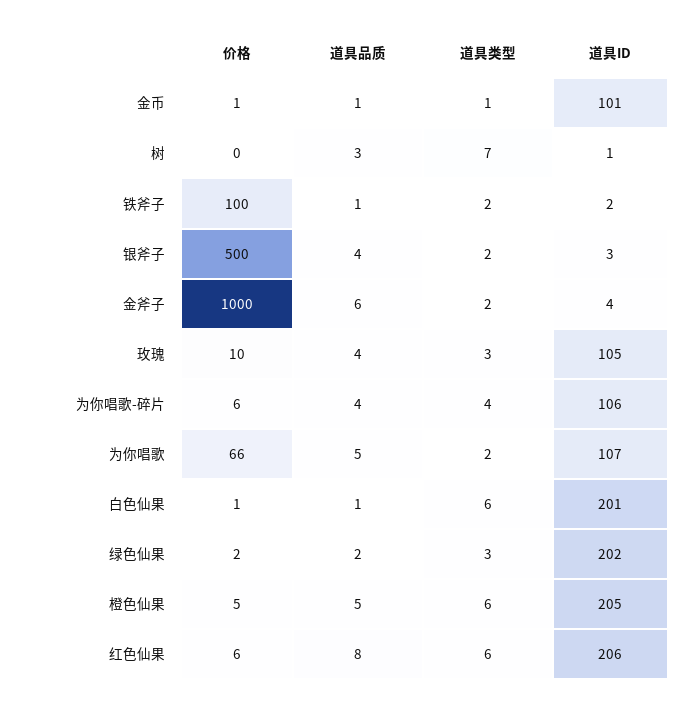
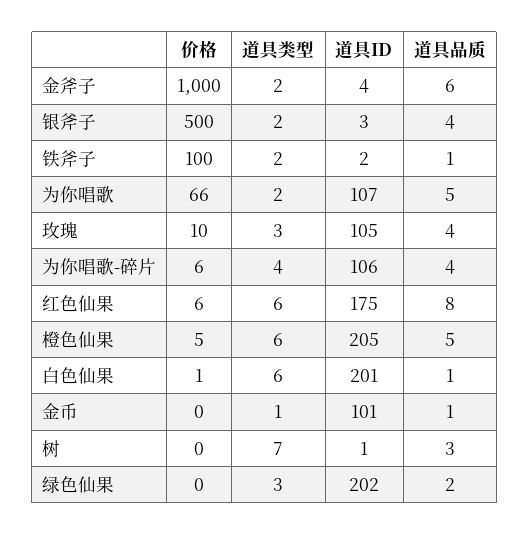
  {
    "价格": {
-     "金币": 1,
+     "金币": 0,
      "树": 0,
      "铁斧子": 100,
      "银斧子": 500,
      "金斧子": 1000,
      "玫瑰": 10,
      "为你唱歌-碎片": 6,
      "为你唱歌": 66,
      "白色仙果": 1,
-     "绿色仙果": 2,
+     "绿色仙果": 0,
      "橙色仙果": 5,
      "红色仙果": 6
    },
    "道具品质": {
      "金币": 1,
      "树": 3,
      "铁斧子": 1,
      "银斧子": 4,
      "金斧子": 6,
      "玫瑰": 4,
      "为你唱歌-碎片": 4,
      "为你唱歌": 5,
      "白色仙果": 1,
      "绿色仙果": 2,
      "橙色仙果": 5,
      "红色仙果": 8
    },
    "道具类型": {
      "金币": 1,
      "树": 7,
      "铁斧子": 2,
      "银斧子": 2,
      "金斧子": 2,
      "玫瑰": 3,
      "为你唱歌-碎片": 4,
      "为你唱歌": 2,
      "白色仙果": 6,
      "绿色仙果": 3,
      "橙色仙果": 6,
      "红色仙果": 6
    },
    "道具ID": {
      "金币": 101,
      "树": 1,
      "铁斧子": 2,
      "银斧子": 3,
      "金斧子": 4,
      "玫瑰": 105,
      "为你唱歌-碎片": 106,
      "为你唱歌": 107,
      "白色仙果": 201,
      "绿色仙果": 202,
      "橙色仙果": 205,
-     "红色仙果": 206
+     "红色仙果": 175
    }
  }

